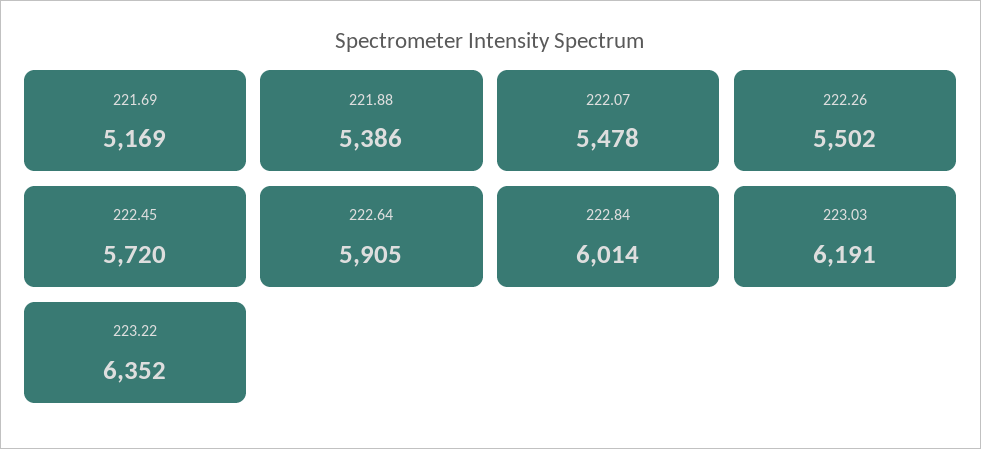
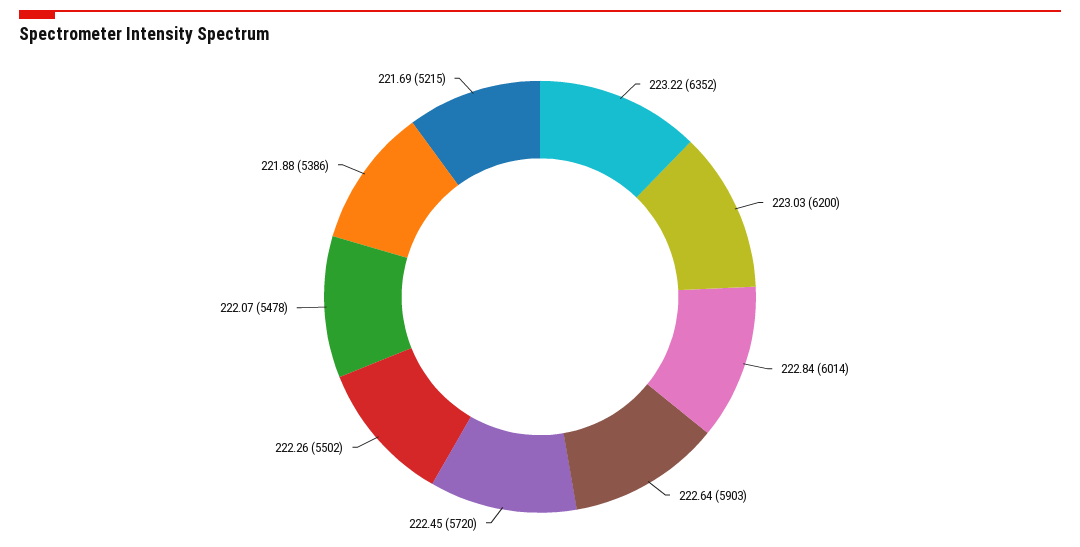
  {
-   "221.69": 5169,
+   "221.69": 5215,
    "221.88": 5386,
    "222.07": 5478,
    "222.26": 5502,
    "222.45": 5720,
-   "222.64": 5905,
+   "222.64": 5903,
    "222.84": 6014,
-   "223.03": 6191,
+   "223.03": 6200,
    "223.22": 6352
  }

